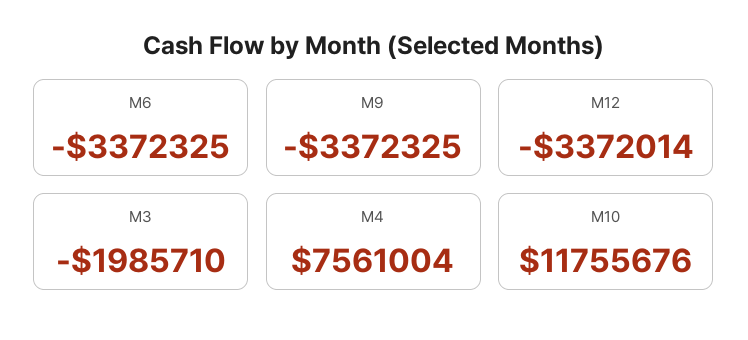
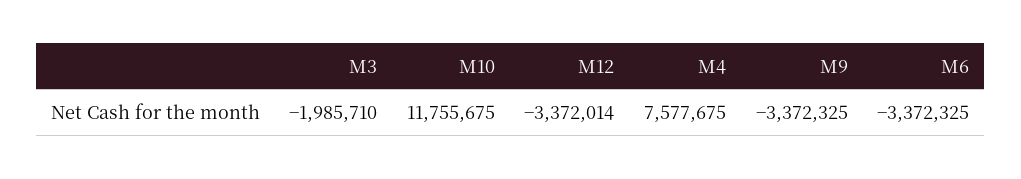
  {
    "M6": -3372325,
    "M9": -3372325,
    "M12": -3372014,
    "M3": -1985710,
-   "M4": 7561004,
+   "M4": 7577675,
-   "M10": 11755676
+   "M10": 11755675
  }

